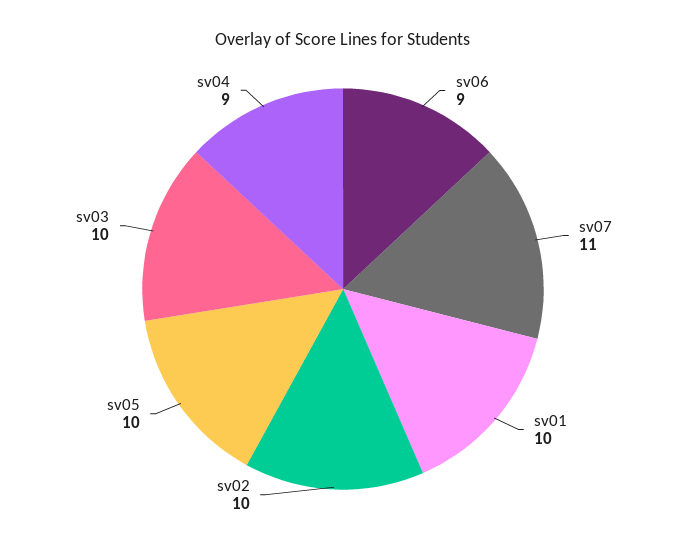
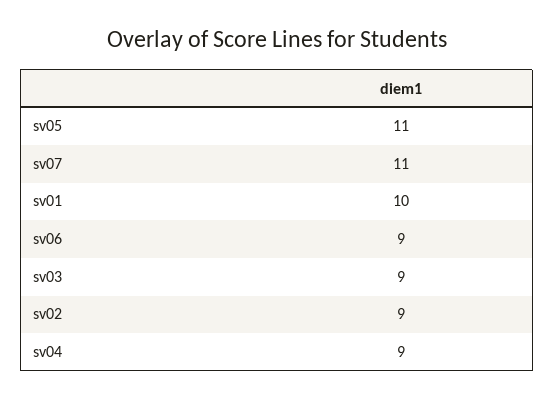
  {
    "sv06": 9,
    "sv07": 11,
    "sv01": 10,
-   "sv02": 10,
+   "sv02": 9,
-   "sv05": 10,
+   "sv05": 11,
-   "sv03": 10,
+   "sv03": 9,
    "sv04": 9
  }

